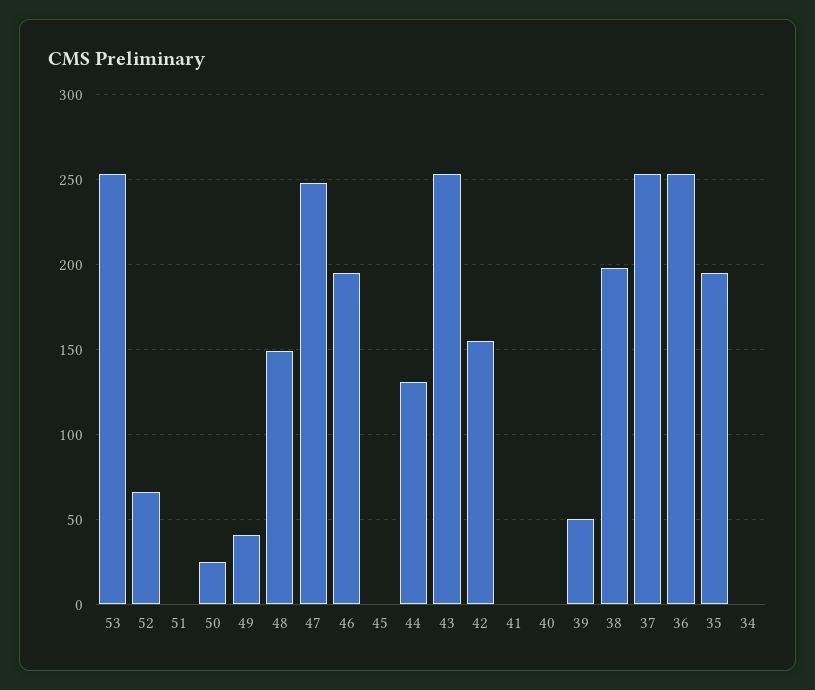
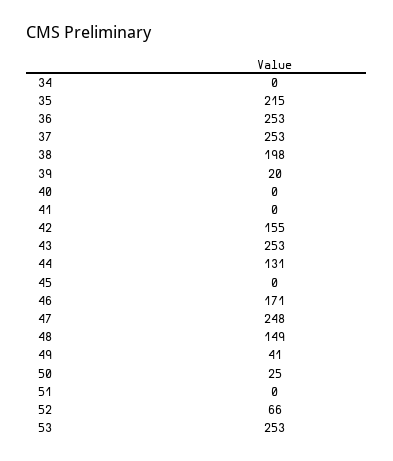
  {
    "53": 253,
    "52": 66,
    "51": 0,
    "50": 25,
    "49": 41,
    "48": 149,
    "47": 248,
-   "46": 195,
+   "46": 171,
    "45": 0,
    "44": 131,
    "43": 253,
    "42": 155,
    "41": 0,
    "40": 0,
-   "39": 50,
+   "39": 20,
    "38": 198,
    "37": 253,
    "36": 253,
-   "35": 195,
+   "35": 215,
    "34": 0
  }

